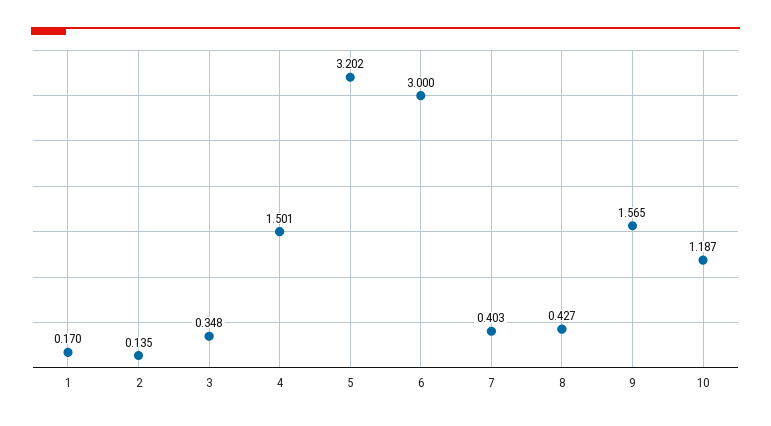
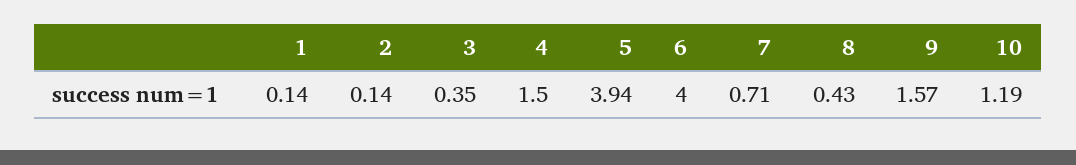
  {
-   "1": 0.17,
+   "1": 0.14,
    "2": 0.135,
    "3": 0.348,
    "4": 1.501,
-   "5": 3.202,
+   "5": 3.94,
-   "6": 3,
+   "6": 4,
-   "7": 0.403,
+   "7": 0.71,
    "8": 0.427,
    "9": 1.565,
    "10": 1.187
  }

